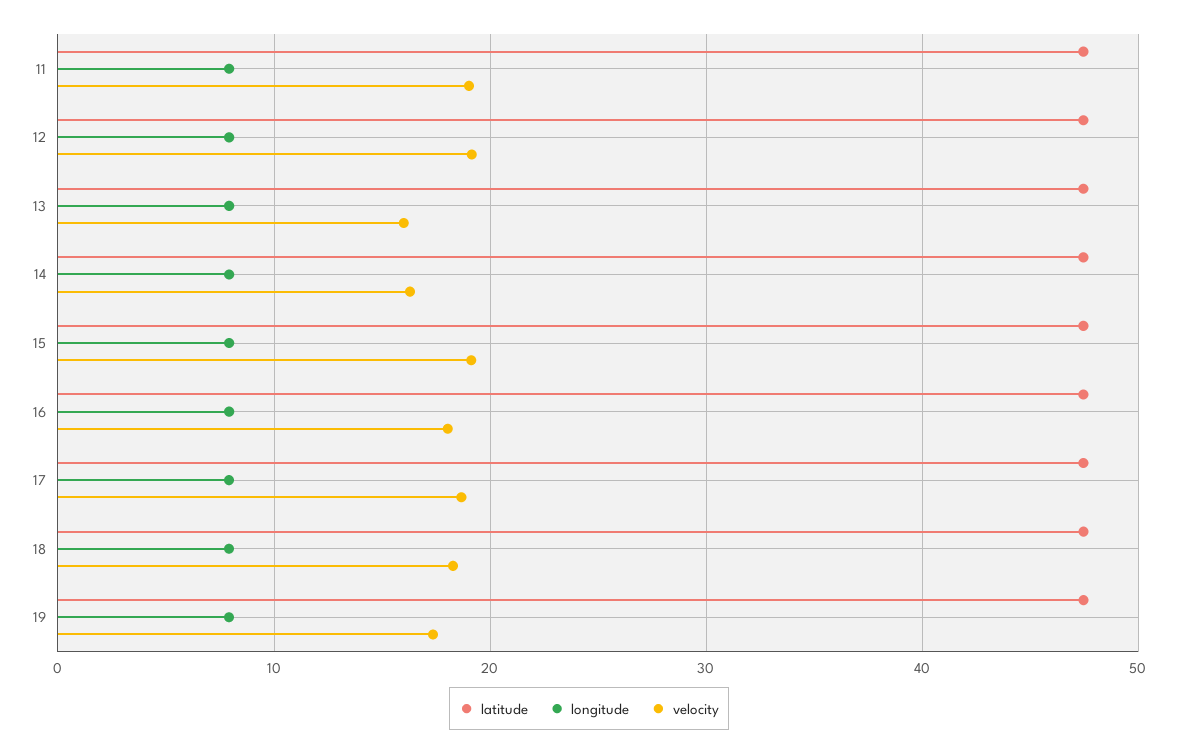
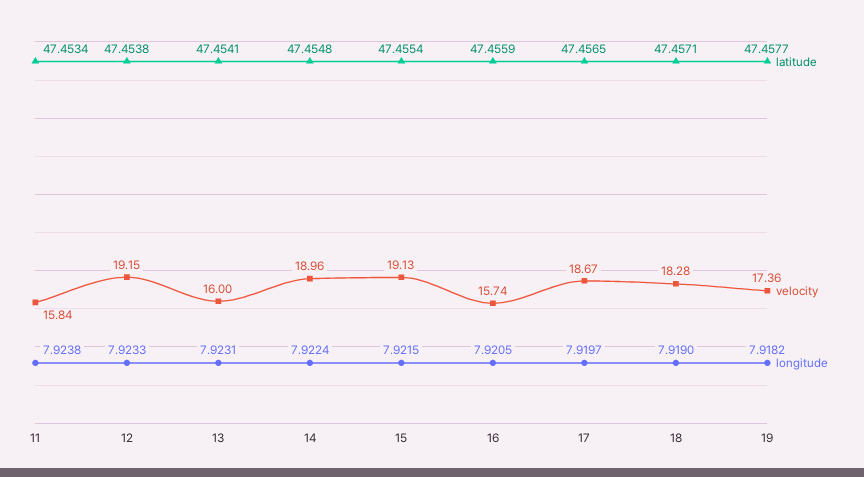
  {
    "latitude": {
      "11": 47.4534,
      "12": 47.4538,
      "13": 47.4541,
      "14": 47.4548,
      "15": 47.4554,
      "16": 47.4559,
      "17": 47.4565,
      "18": 47.4571,
      "19": 47.4577
    },
    "longitude": {
      "11": 7.9238,
      "12": 7.9233,
      "13": 7.9231,
      "14": 7.9224,
      "15": 7.9215,
      "16": 7.9205,
      "17": 7.9197,
      "18": 7.919,
      "19": 7.9182
    },
    "velocity": {
-     "11": 19,
+     "11": 15.84,
      "12": 19.15,
      "13": 16,
-     "14": 16,
+     "14": 18.96,
      "15": 19.13,
-     "16": 18,
+     "16": 15.74,
      "17": 18.67,
      "18": 18.28,
      "19": 17.36
    }
  }

